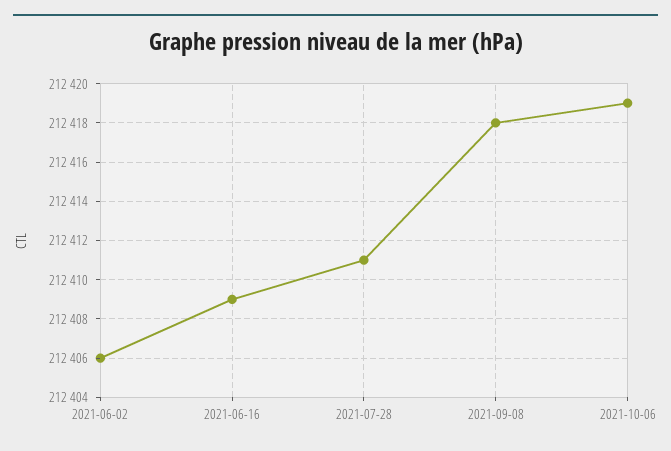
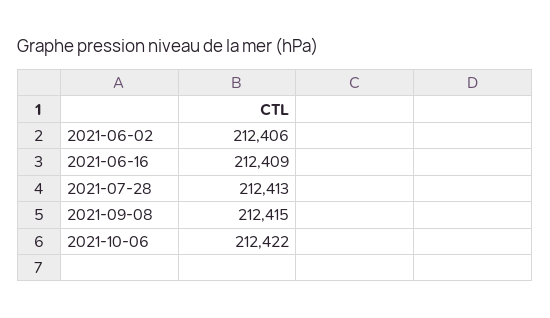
  {
    "2021-06-02": 212406,
    "2021-06-16": 212409,
-   "2021-07-28": 212411,
+   "2021-07-28": 212413,
-   "2021-09-08": 212418,
+   "2021-09-08": 212415,
-   "2021-10-06": 212419
+   "2021-10-06": 212422
  }

